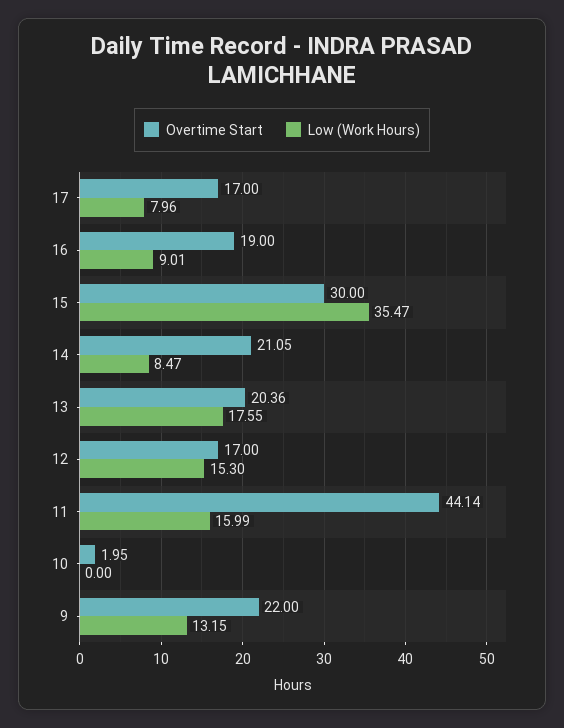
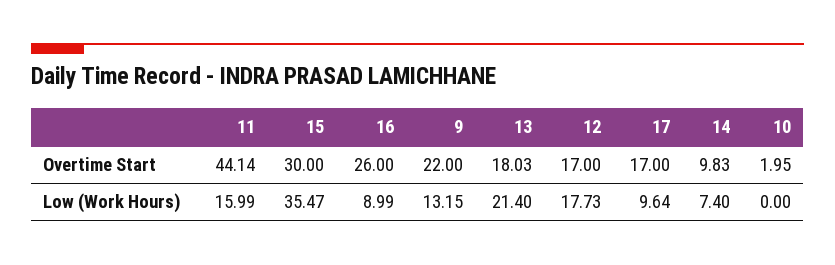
  {
    "Overtime Start": {
      "17": 17,
-     "16": 19,
+     "16": 26,
      "15": 30,
-     "14": 21.05,
+     "14": 9.83,
-     "13": 20.36,
+     "13": 18.03,
      "12": 17,
      "11": 44.14,
      "10": 1.95,
      "9": 22
    },
    "Low (Work Hours)": {
-     "17": 7.96,
+     "17": 9.64,
-     "16": 9.01,
+     "16": 8.99,
      "15": 35.47,
-     "14": 8.47,
+     "14": 7.4,
-     "13": 17.55,
+     "13": 21.4,
-     "12": 15.3,
+     "12": 17.73,
      "11": 15.99,
      "10": 0,
      "9": 13.15
    }
  }

